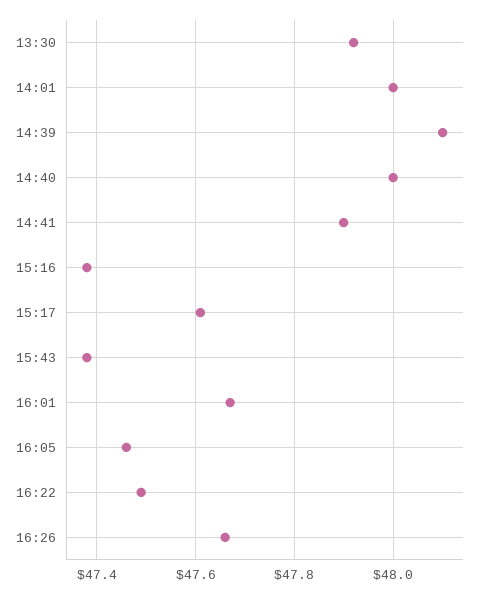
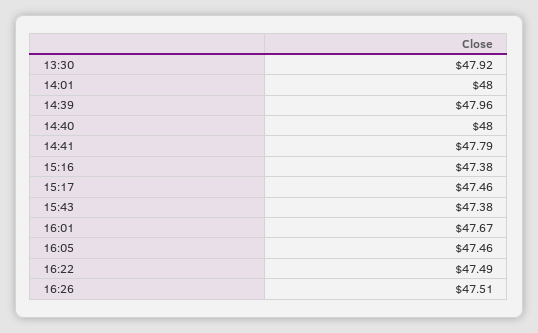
  {
    "13:30": 47.92,
    "14:01": 48,
-   "14:39": 48.1,
+   "14:39": 47.96,
    "14:40": 48,
-   "14:41": 47.9,
+   "14:41": 47.79,
    "15:16": 47.38,
-   "15:17": 47.6,
+   "15:17": 47.46,
    "15:43": 47.38,
    "16:01": 47.67,
    "16:05": 47.46,
    "16:22": 47.49,
-   "16:26": 47.65
+   "16:26": 47.51
  }

